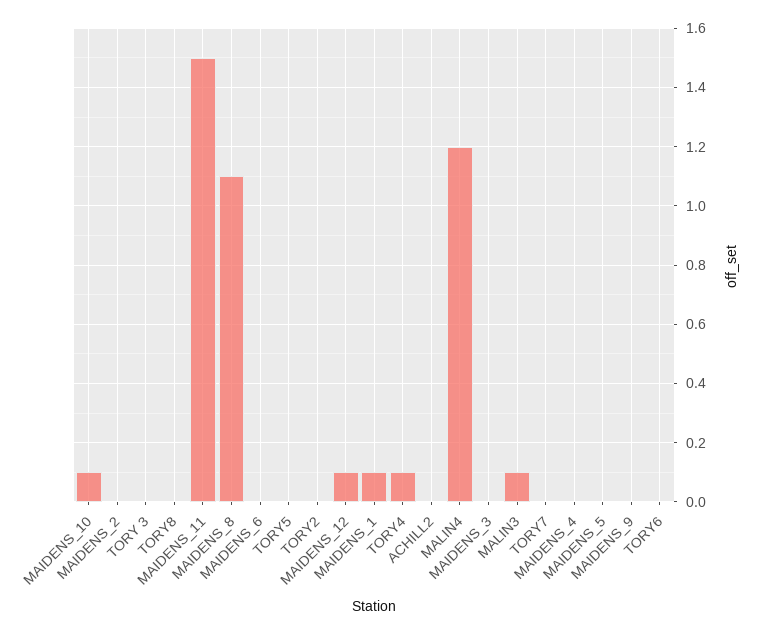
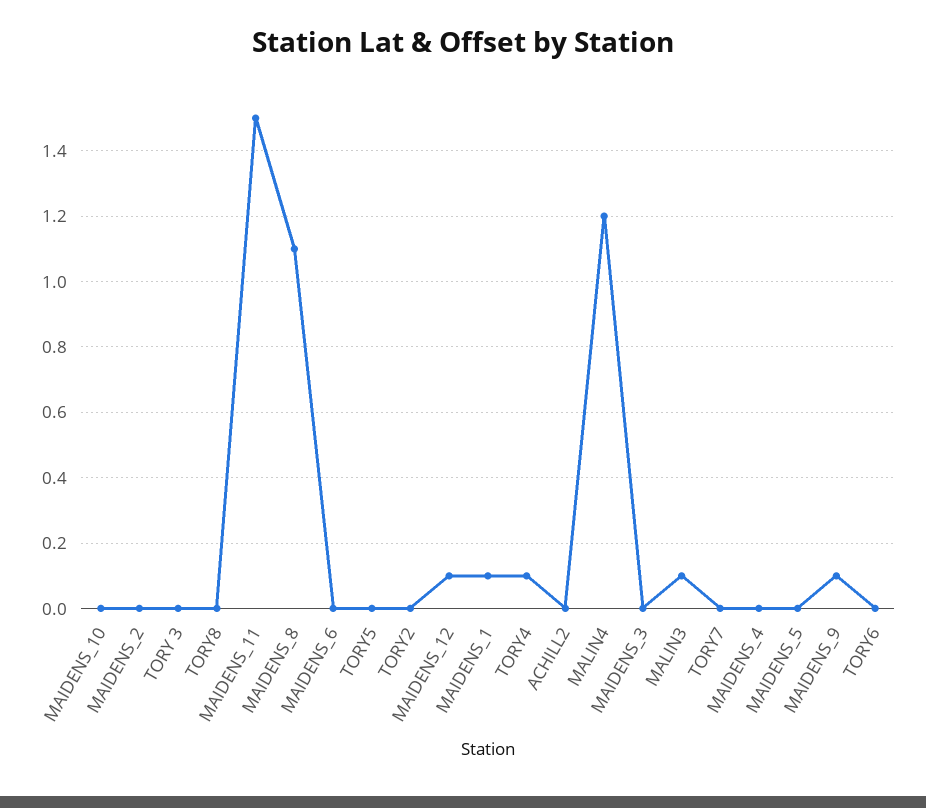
  {
-   "MAIDENS_10": 0.1,
+   "MAIDENS_10": 0,
    "MAIDENS_2": 0,
    "TORY 3": 0,
    "TORY8": 0,
    "MAIDENS_11": 1.5,
    "MAIDENS_8": 1.1,
    "MAIDENS_6": 0,
    "TORY5": 0,
    "TORY2": 0,
    "MAIDENS_12": 0.1,
    "MAIDENS_1": 0.1,
    "TORY4": 0.1,
    "ACHILL2": 0,
    "MALIN4": 1.2,
    "MAIDENS_3": 0,
    "MALIN3": 0.1,
    "TORY7": 0,
    "MAIDENS_4": 0,
    "MAIDENS_5": 0,
-   "MAIDENS_9": 0,
+   "MAIDENS_9": 0.1,
    "TORY6": 0
  }

